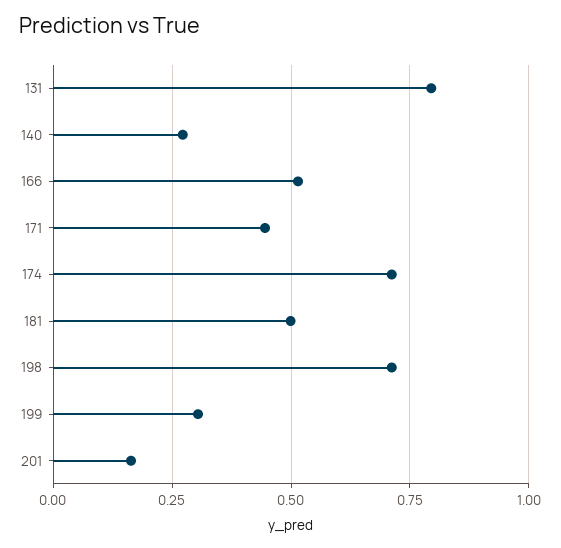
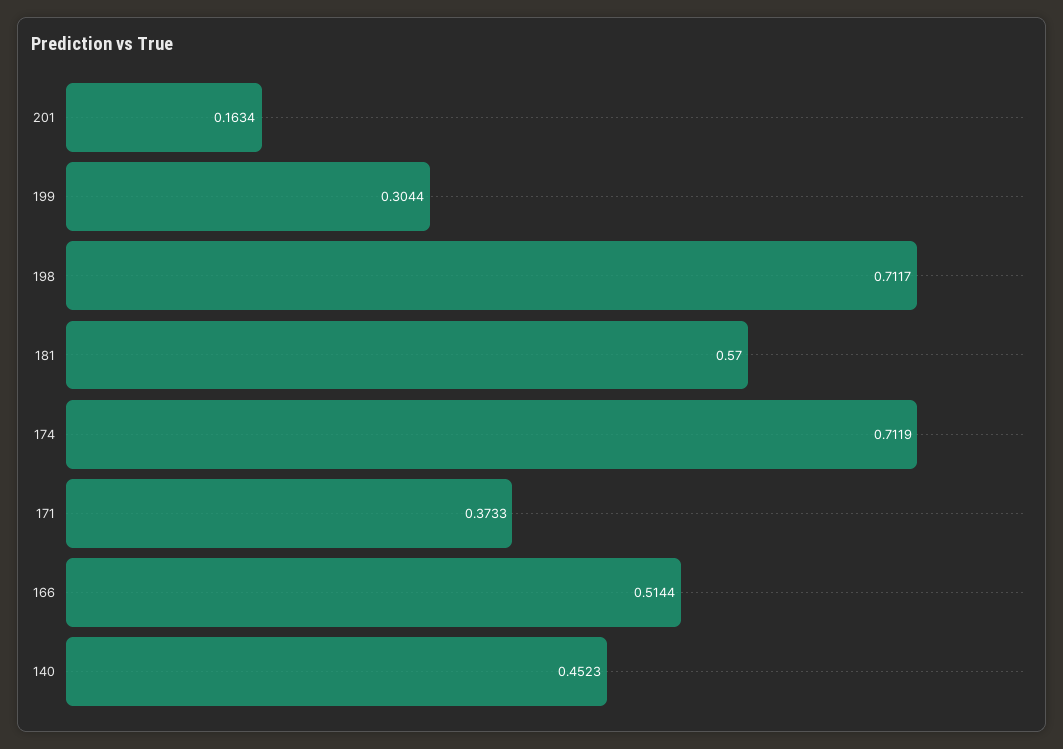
  {
-   "131": 0.8,
-   "140": 0.275,
+   "140": 0.4523,
    "166": 0.5144,
-   "171": 0.45,
+   "171": 0.3733,
    "174": 0.7119,
-   "181": 0.5,
+   "181": 0.57,
    "198": 0.7117,
    "199": 0.3044,
    "201": 0.1634
  }

